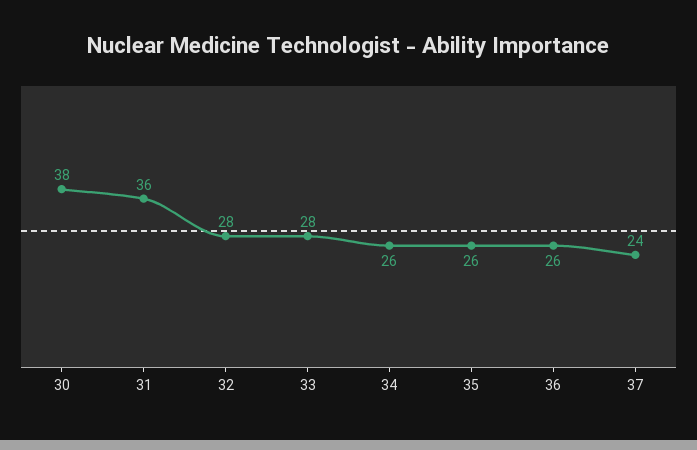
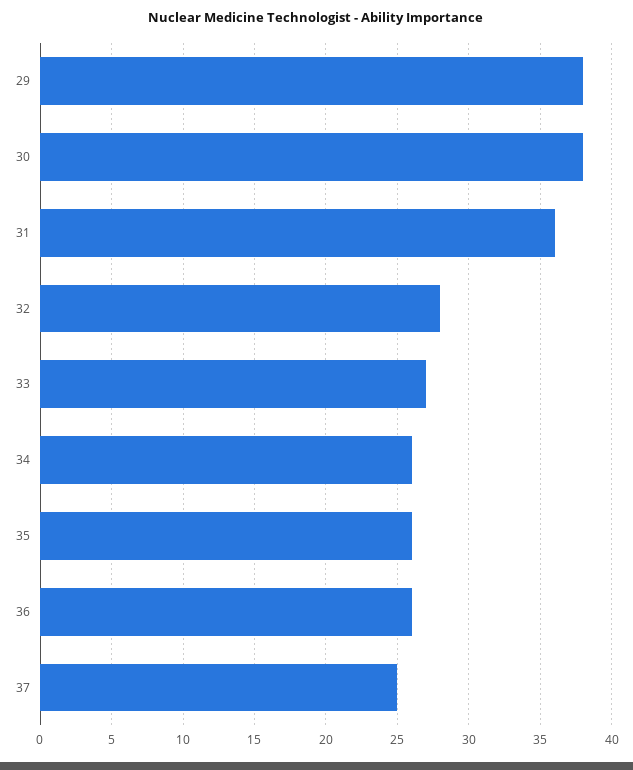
  {
    "30": 38,
    "31": 36,
    "32": 28,
-   "33": 28,
+   "33": 27,
    "34": 26,
    "35": 26,
    "36": 26,
-   "37": 24
+   "37": 25,
+   "29": 38
  }

